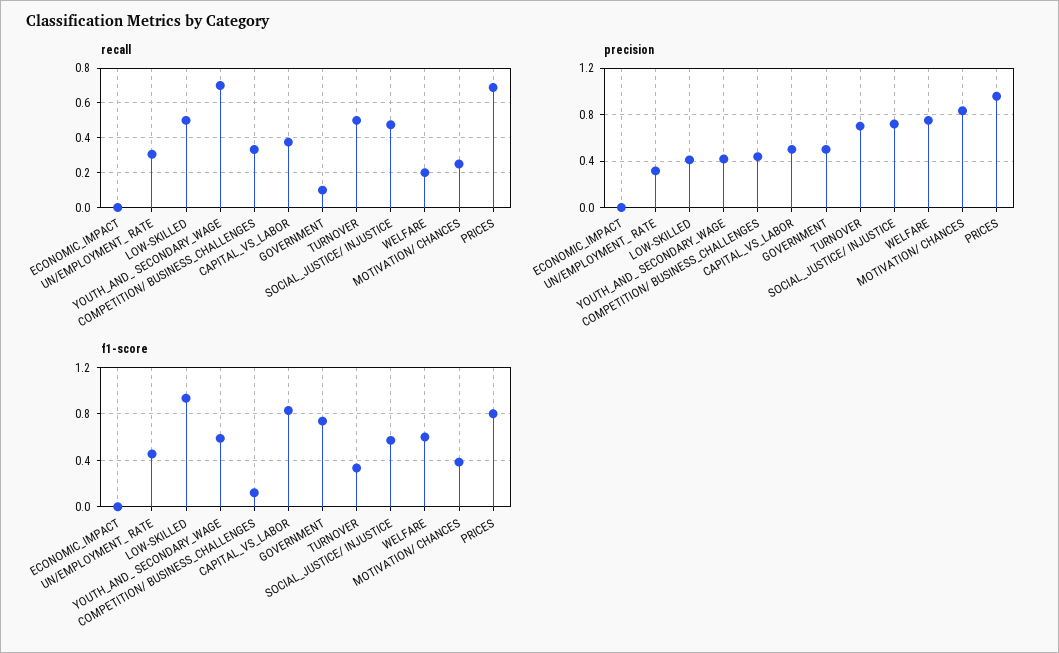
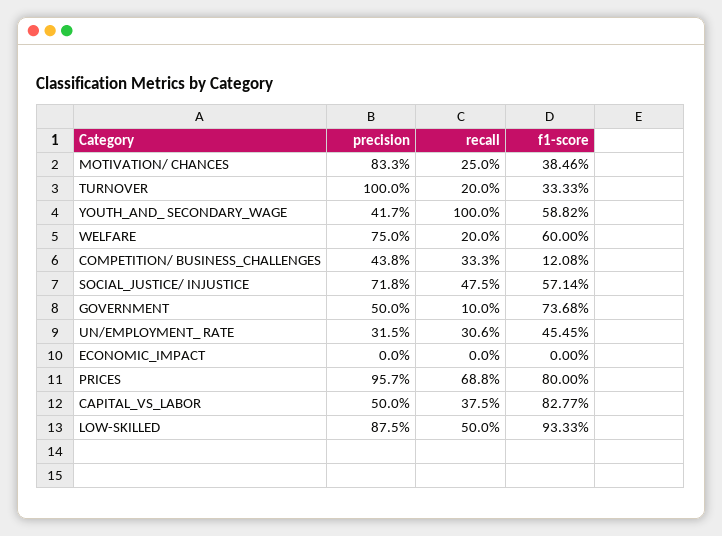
  {
    "recall": {
      "ECONOMIC_IMPACT": 0,
      "UN/EMPLOYMENT_ RATE": 0.306,
      "LOW-SKILLED": 0.5,
-     "YOUTH_AND_ SECONDARY_WAGE": 0.7,
+     "YOUTH_AND_ SECONDARY_WAGE": 1,
      "COMPETITION/ BUSINESS_CHALLENGES": 0.333,
      "CAPITAL_VS_LABOR": 0.375,
      "GOVERNMENT": 0.1,
-     "TURNOVER": 0.5,
+     "TURNOVER": 0.2,
      "SOCIAL_JUSTICE/ INJUSTICE": 0.475,
      "WELFARE": 0.2,
      "MOTIVATION/ CHANCES": 0.25,
      "PRICES": 0.688
    },
    "precision": {
      "ECONOMIC_IMPACT": 0,
      "UN/EMPLOYMENT_ RATE": 0.315,
-     "LOW-SKILLED": 0.4,
+     "LOW-SKILLED": 0.875,
      "YOUTH_AND_ SECONDARY_WAGE": 0.417,
      "COMPETITION/ BUSINESS_CHALLENGES": 0.438,
      "CAPITAL_VS_LABOR": 0.5,
      "GOVERNMENT": 0.5,
-     "TURNOVER": 0.7,
+     "TURNOVER": 1,
      "SOCIAL_JUSTICE/ INJUSTICE": 0.718,
      "WELFARE": 0.75,
      "MOTIVATION/ CHANCES": 0.833,
      "PRICES": 0.957
    },
    "f1-score": {
      "ECONOMIC_IMPACT": 0,
      "UN/EMPLOYMENT_ RATE": 0.4545,
      "LOW-SKILLED": 0.9333,
      "YOUTH_AND_ SECONDARY_WAGE": 0.5882,
      "COMPETITION/ BUSINESS_CHALLENGES": 0.1208,
      "CAPITAL_VS_LABOR": 0.8277,
      "GOVERNMENT": 0.7368,
      "TURNOVER": 0.3333,
      "SOCIAL_JUSTICE/ INJUSTICE": 0.5714,
      "WELFARE": 0.6,
      "MOTIVATION/ CHANCES": 0.3846,
      "PRICES": 0.8
    }
  }

